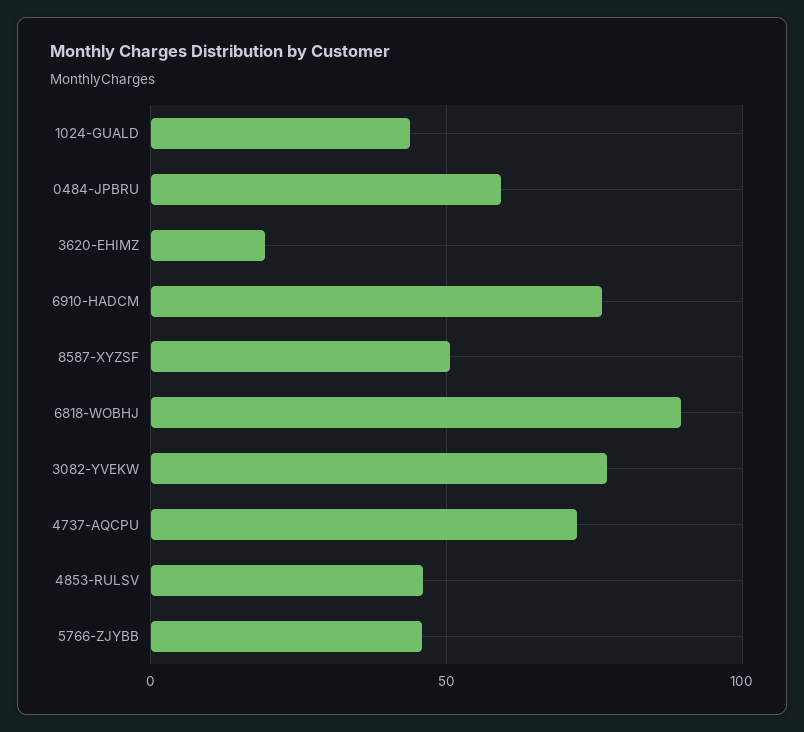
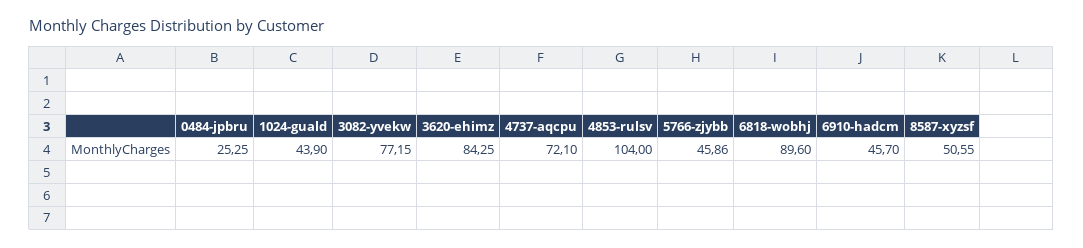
  {
    "1024-GUALD": 43.9,
-   "0484-JPBRU": 60,
+   "0484-JPBRU": 25.25,
-   "3620-EHIMZ": 20,
+   "3620-EHIMZ": 84.25,
-   "6910-HADCM": 75,
+   "6910-HADCM": 45.7,
    "8587-XYZSF": 50.55,
    "6818-WOBHJ": 89.6,
    "3082-YVEKW": 77.15,
    "4737-AQCPU": 72.1,
-   "4853-RULSV": 45,
+   "4853-RULSV": 104,
    "5766-ZJYBB": 45.86
  }

